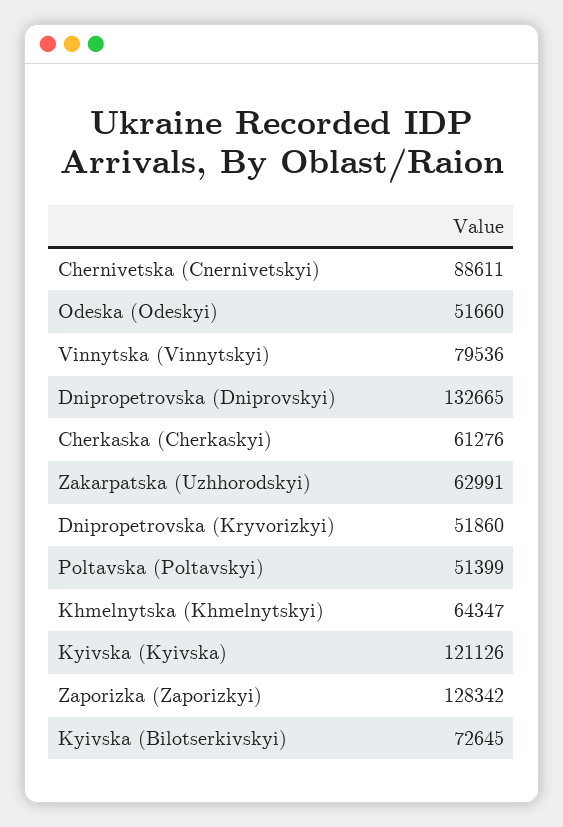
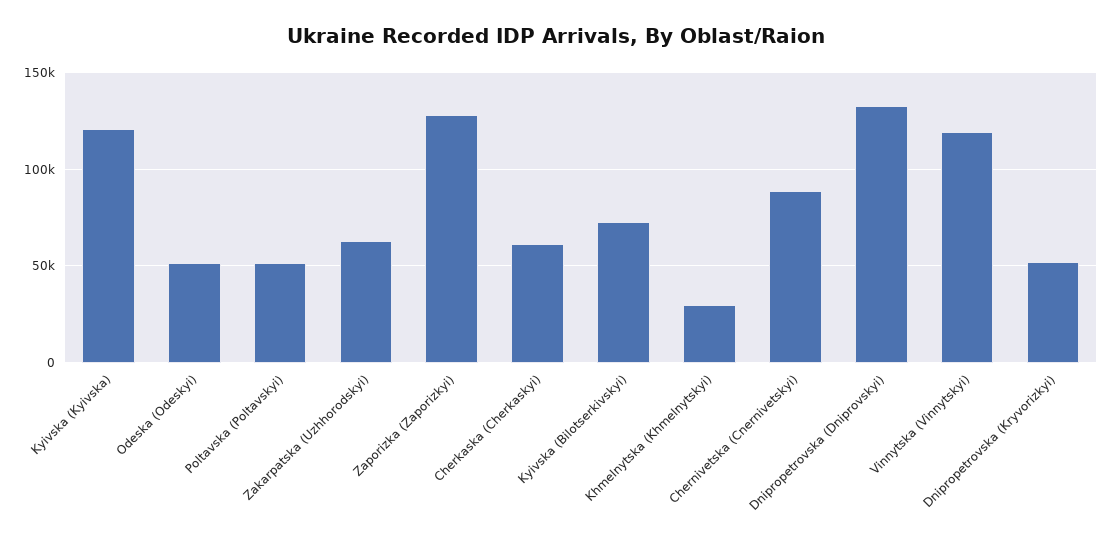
  {
    "Chernivetska (Cnernivetskyi)": 88611,
    "Odeska (Odeskyi)": 51660,
-   "Vinnytska (Vinnytskyi)": 79536,
+   "Vinnytska (Vinnytskyi)": 120000,
    "Dnipropetrovska (Dniprovskyi)": 132665,
    "Cherkaska (Cherkaskyi)": 61276,
    "Zakarpatska (Uzhhorodskyi)": 62991,
    "Dnipropetrovska (Kryvorizkyi)": 51860,
    "Poltavska (Poltavskyi)": 51399,
-   "Khmelnytska (Khmelnytskyi)": 64347,
+   "Khmelnytska (Khmelnytskyi)": 30000,
    "Kyivska (Kyivska)": 121126,
    "Zaporizka (Zaporizkyi)": 128342,
    "Kyivska (Bilotserkivskyi)": 72645
  }

